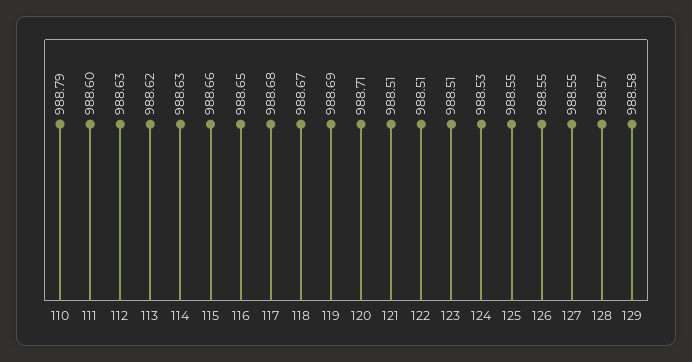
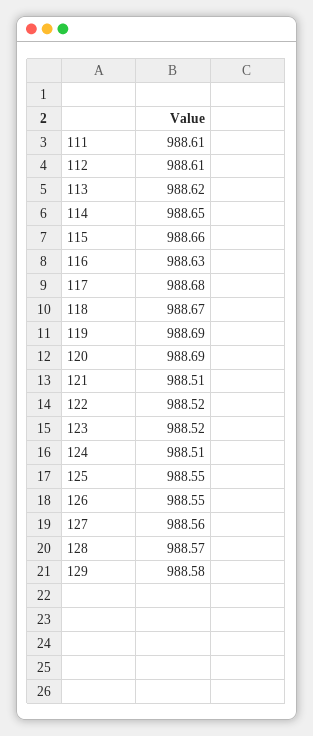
  {
-   "110": 988.79,
-   "111": 988.6,
+   "111": 988.61,
-   "112": 988.63,
+   "112": 988.61,
    "113": 988.62,
-   "114": 988.63,
+   "114": 988.65,
    "115": 988.66,
-   "116": 988.65,
+   "116": 988.63,
    "117": 988.68,
    "118": 988.67,
    "119": 988.69,
-   "120": 988.71,
+   "120": 988.69,
    "121": 988.51,
-   "122": 988.51,
+   "122": 988.52,
-   "123": 988.51,
+   "123": 988.52,
-   "124": 988.53,
+   "124": 988.51,
    "125": 988.55,
    "126": 988.55,
-   "127": 988.55,
+   "127": 988.56,
    "128": 988.57,
    "129": 988.58
  }

